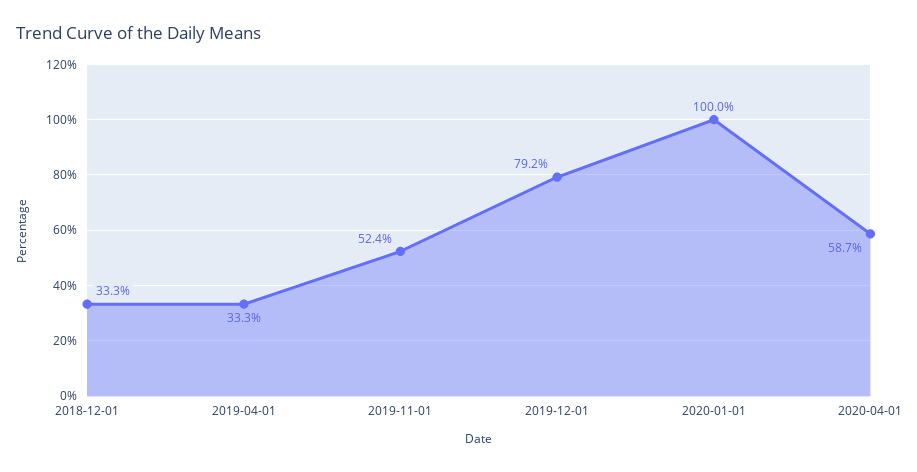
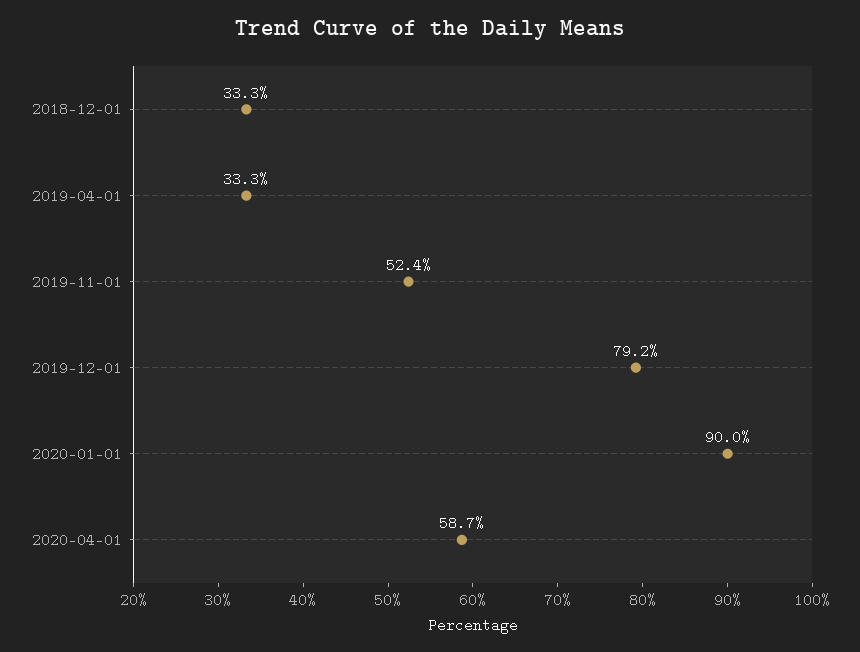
  {
    "2018-12-01": 33.3,
    "2019-04-01": 33.3,
    "2019-11-01": 52.4,
    "2019-12-01": 79.2,
-   "2020-01-01": 100,
+   "2020-01-01": 90,
    "2020-04-01": 58.7
  }

